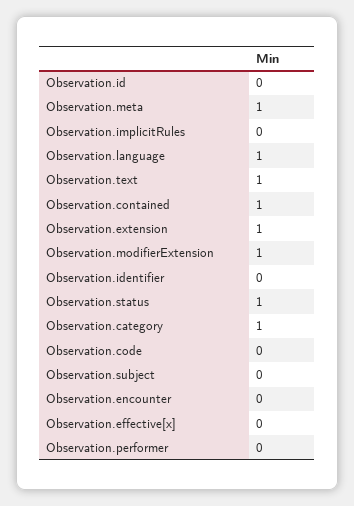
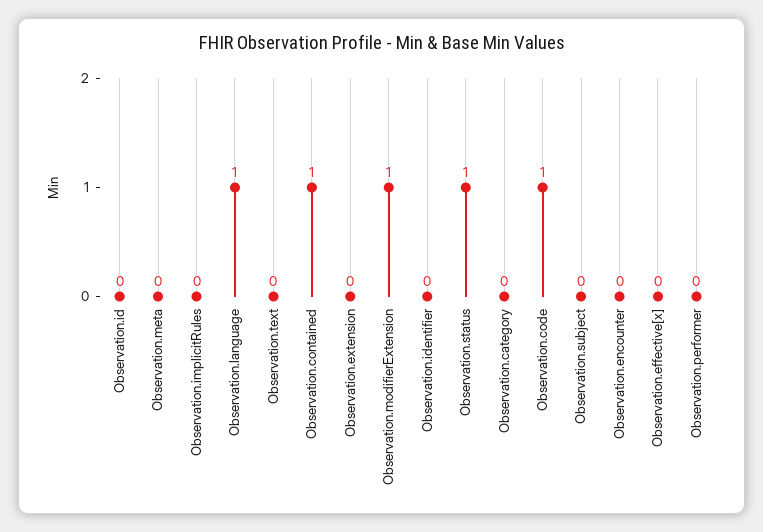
  {
    "Observation.id": 0,
-   "Observation.meta": 1,
+   "Observation.meta": 0,
    "Observation.implicitRules": 0,
    "Observation.language": 1,
-   "Observation.text": 1,
+   "Observation.text": 0,
    "Observation.contained": 1,
-   "Observation.extension": 1,
+   "Observation.extension": 0,
    "Observation.modifierExtension": 1,
    "Observation.identifier": 0,
    "Observation.status": 1,
-   "Observation.category": 1,
+   "Observation.category": 0,
-   "Observation.code": 0,
+   "Observation.code": 1,
    "Observation.subject": 0,
    "Observation.encounter": 0,
    "Observation.effective[x]": 0,
    "Observation.performer": 0
  }

